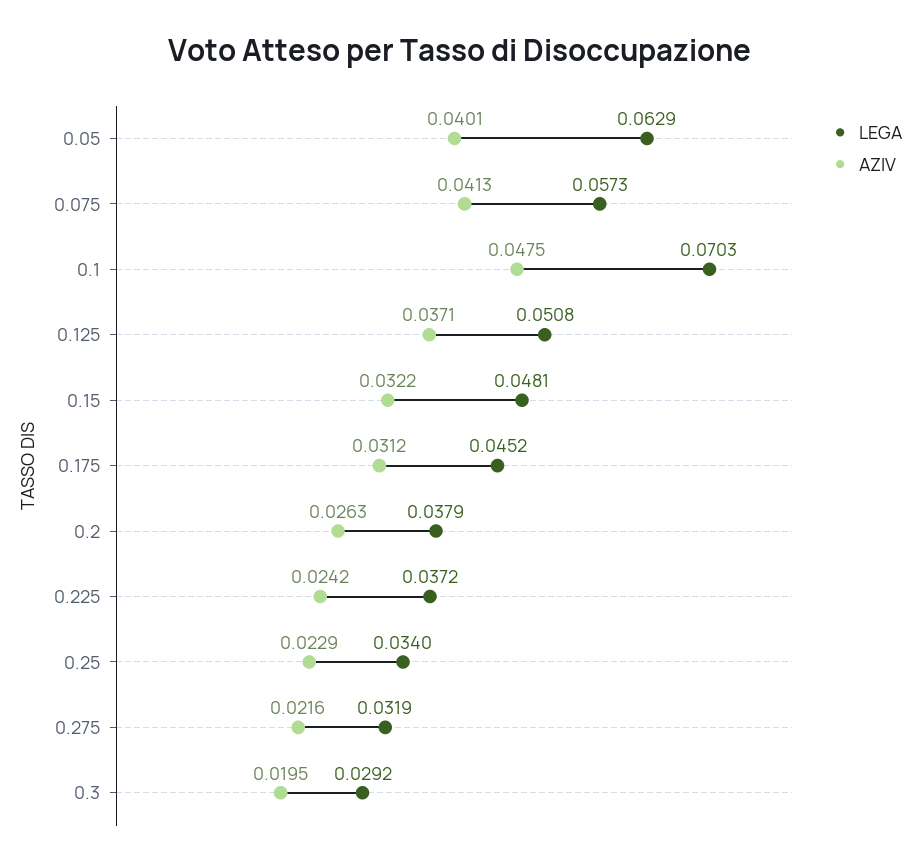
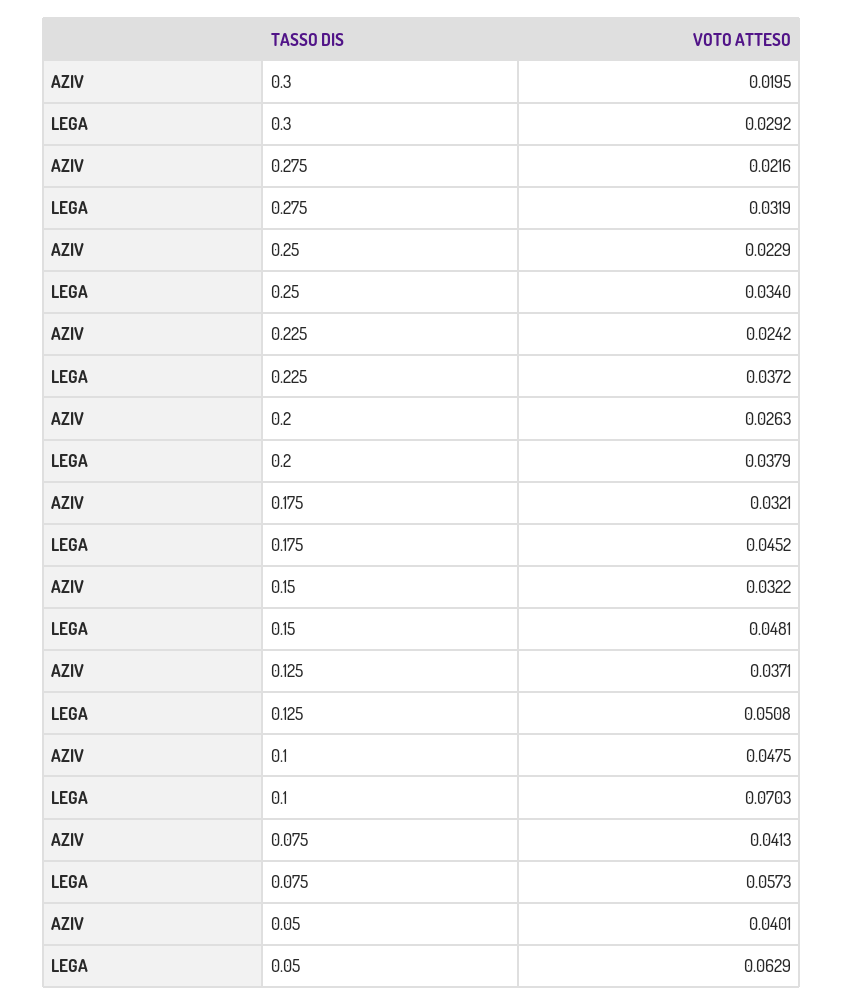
  {
    "LEGA": {
      "0.05": 0.0629,
      "0.075": 0.0573,
      "0.1": 0.0703,
      "0.125": 0.0508,
      "0.15": 0.0481,
      "0.175": 0.0452,
      "0.2": 0.0379,
      "0.225": 0.0372,
      "0.25": 0.034,
      "0.275": 0.0319,
      "0.3": 0.0292
    },
    "AZIV": {
      "0.05": 0.0401,
      "0.075": 0.0413,
      "0.1": 0.0475,
      "0.125": 0.0371,
      "0.15": 0.0322,
-     "0.175": 0.0312,
+     "0.175": 0.0321,
      "0.2": 0.0263,
      "0.225": 0.0242,
      "0.25": 0.0229,
      "0.275": 0.0216,
      "0.3": 0.0195
    }
  }

